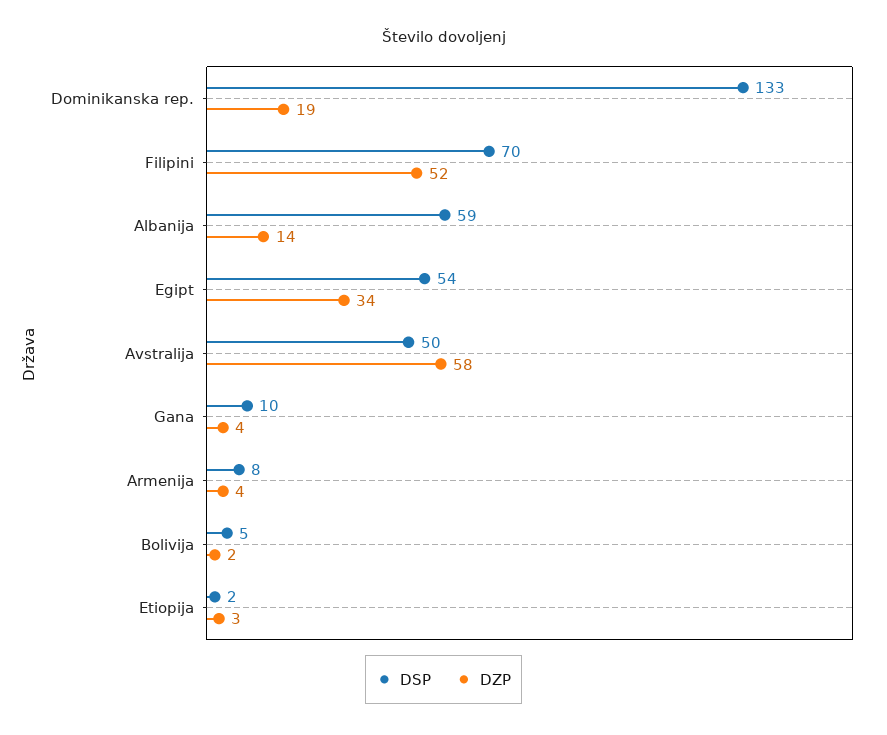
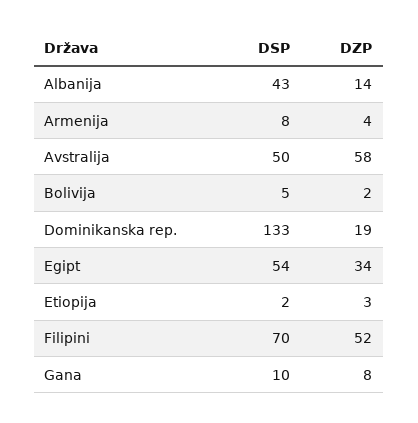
  {
    "DSP": {
      "Dominikanska rep.": 133,
      "Filipini": 70,
-     "Albanija": 59,
+     "Albanija": 43,
      "Egipt": 54,
      "Avstralija": 50,
      "Gana": 10,
      "Armenija": 8,
      "Bolivija": 5,
      "Etiopija": 2
    },
    "DZP": {
      "Dominikanska rep.": 19,
      "Filipini": 52,
      "Albanija": 14,
      "Egipt": 34,
      "Avstralija": 58,
-     "Gana": 4,
+     "Gana": 8,
      "Armenija": 4,
      "Bolivija": 2,
      "Etiopija": 3
    }
  }

